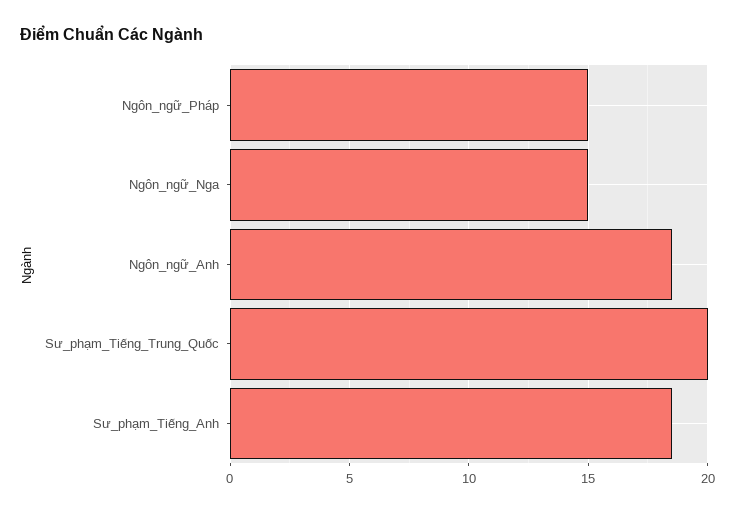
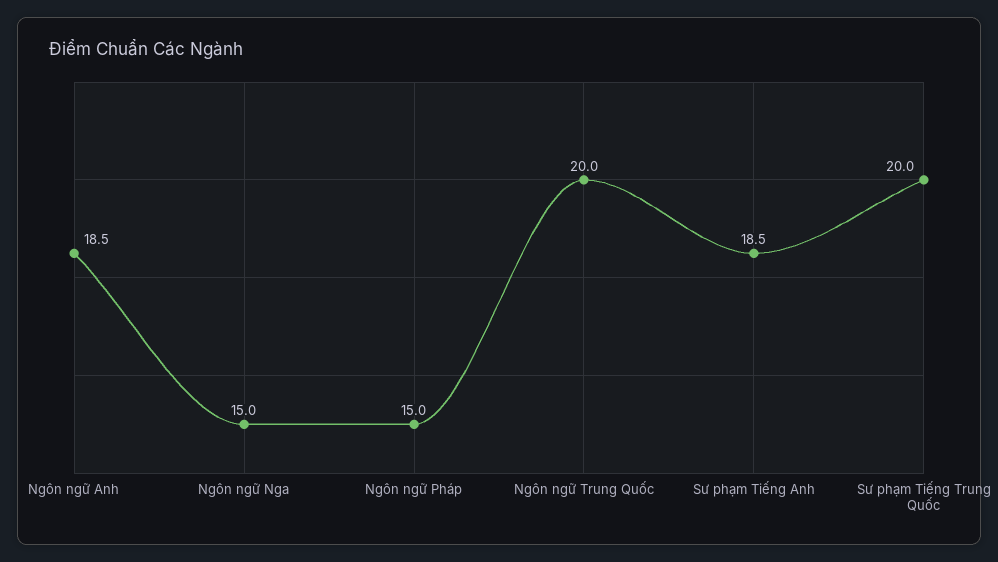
  {
    "Ngôn_ngữ_Pháp": 15,
    "Ngôn_ngữ_Nga": 15,
    "Ngôn_ngữ_Anh": 18.5,
    "Sư_phạm_Tiếng_Trung_Quốc": 20,
-   "Sư_phạm_Tiếng_Anh": 18.5
+   "Sư_phạm_Tiếng_Anh": 18.5,
+   "Ngôn ngữ Trung Quốc": 20
  }

